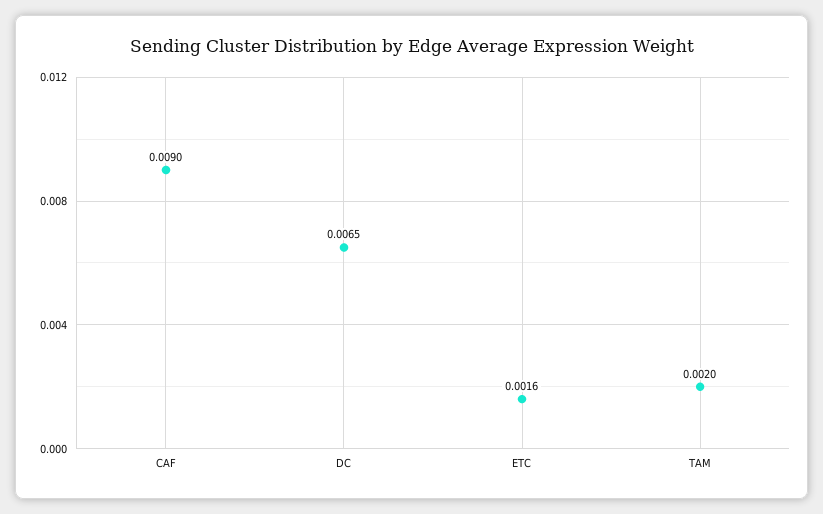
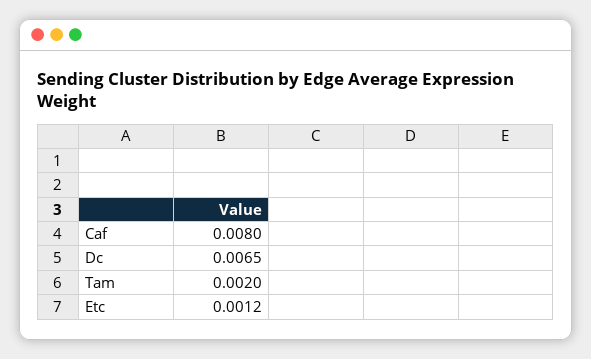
  {
-   "CAF": 0.009,
+   "CAF": 0.008,
    "DC": 0.0065,
-   "ETC": 0.0016,
+   "ETC": 0.0012,
    "TAM": 0.002
  }

